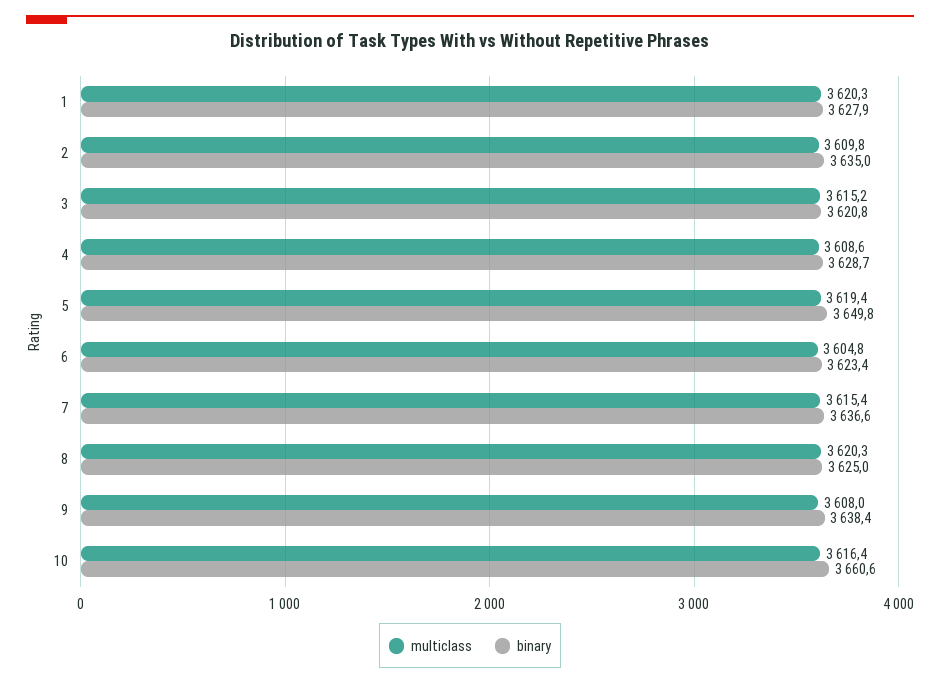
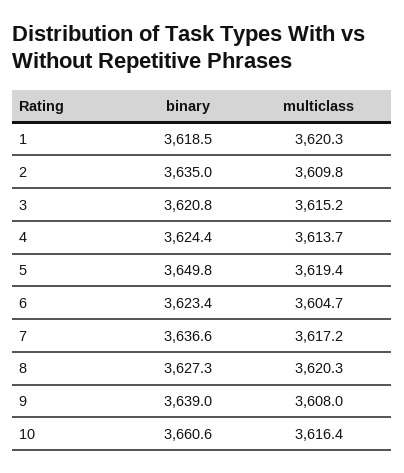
  {
    "multiclass": {
      "1": 3620.3,
      "2": 3609.8,
      "3": 3615.2,
-     "4": 3608.6,
+     "4": 3613.7,
      "5": 3619.4,
-     "6": 3604.8,
+     "6": 3604.7,
-     "7": 3615.4,
+     "7": 3617.2,
      "8": 3620.3,
      "9": 3608,
      "10": 3616.4
    },
    "binary": {
-     "1": 3627.9,
+     "1": 3618.5,
      "2": 3635,
      "3": 3620.8,
-     "4": 3628.7,
+     "4": 3624.4,
      "5": 3649.8,
      "6": 3623.4,
      "7": 3636.6,
-     "8": 3625,
+     "8": 3627.3,
-     "9": 3638.4,
+     "9": 3639,
      "10": 3660.6
    }
  }

